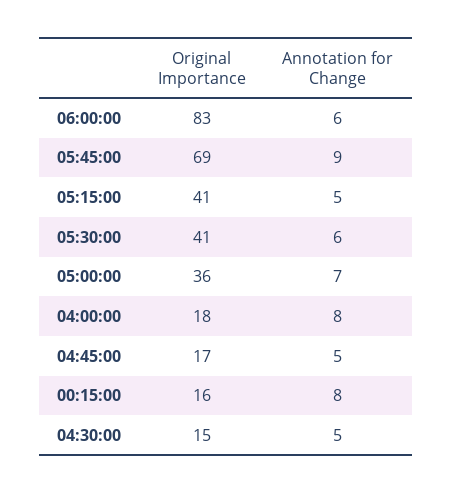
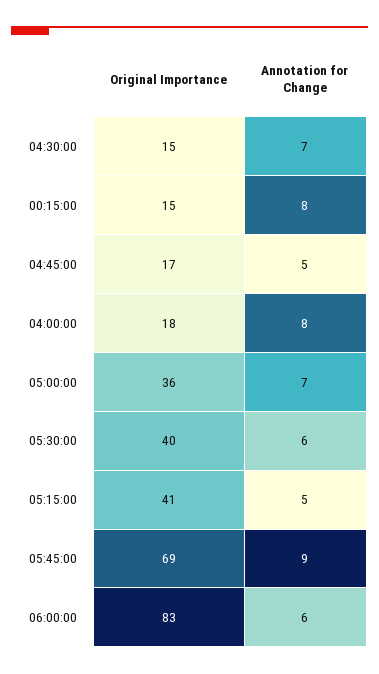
  {
    "Original Importance": {
      "06:00:00": 83,
      "05:45:00": 69,
      "05:15:00": 41,
-     "05:30:00": 41,
+     "05:30:00": 40,
      "05:00:00": 36,
      "04:00:00": 18,
      "04:45:00": 17,
-     "00:15:00": 16,
+     "00:15:00": 15,
      "04:30:00": 15
    },
    "Annotation for Change": {
      "06:00:00": 6,
      "05:45:00": 9,
      "05:15:00": 5,
      "05:30:00": 6,
      "05:00:00": 7,
      "04:00:00": 8,
      "04:45:00": 5,
      "00:15:00": 8,
-     "04:30:00": 5
+     "04:30:00": 7
    }
  }

